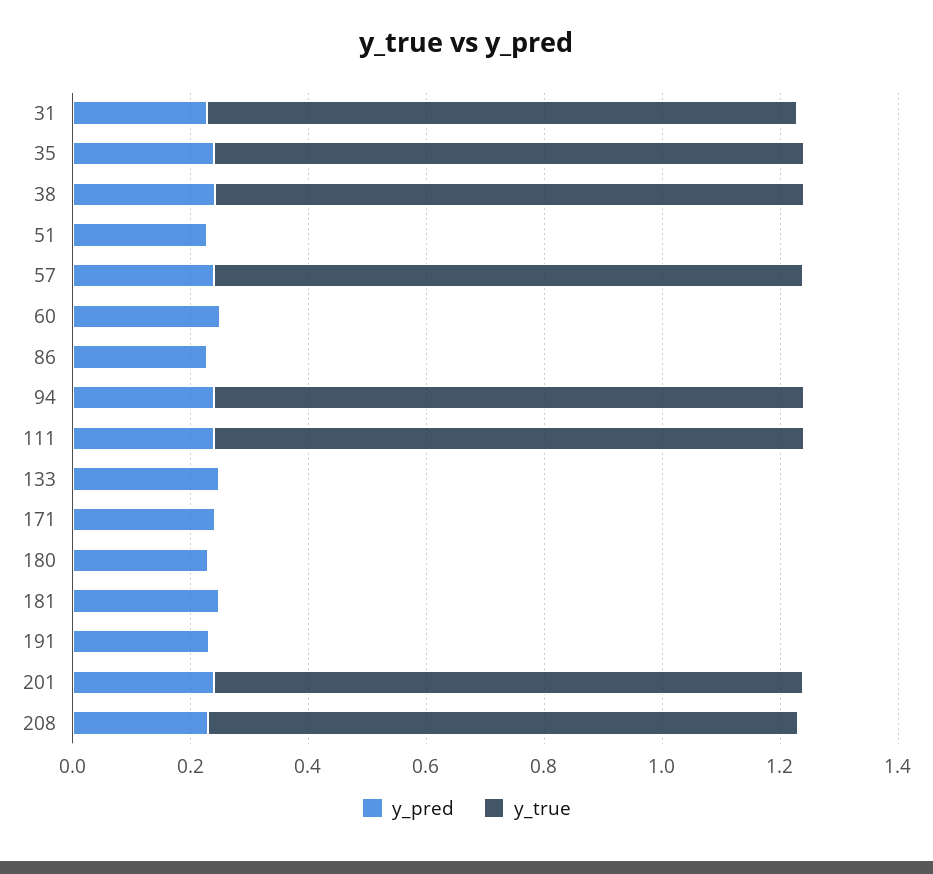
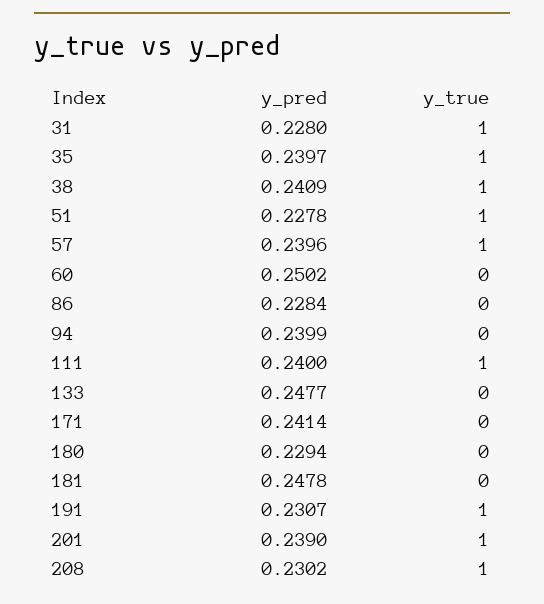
  {
    "y_pred": {
      "31": 0.228,
      "35": 0.2397,
      "38": 0.2409,
      "51": 0.2278,
      "57": 0.2396,
      "60": 0.2502,
      "86": 0.2284,
      "94": 0.2399,
      "111": 0.24,
      "133": 0.2477,
      "171": 0.2414,
      "180": 0.2294,
      "181": 0.2478,
      "191": 0.2307,
      "201": 0.239,
      "208": 0.2302
    },
    "y_true": {
      "31": 1,
      "35": 1,
      "38": 1,
-     "51": 0,
+     "51": 1,
      "57": 1,
      "60": 0,
      "86": 0,
-     "94": 1,
+     "94": 0,
      "111": 1,
      "133": 0,
      "171": 0,
      "180": 0,
      "181": 0,
-     "191": 0,
+     "191": 1,
      "201": 1,
      "208": 1
    }
  }

